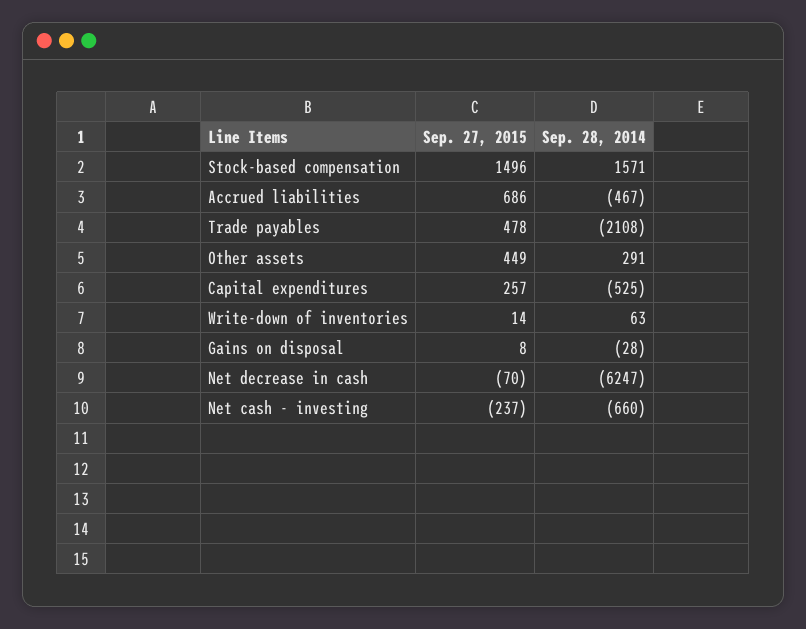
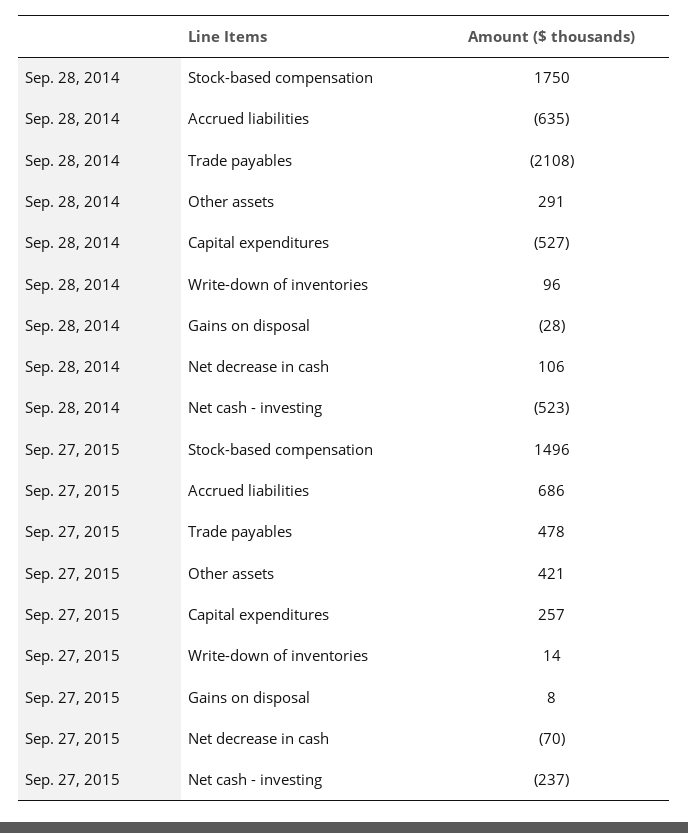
  {
    "Sep. 27, 2015": {
      "Stock-based compensation": 1496,
      "Accrued liabilities": 686,
      "Trade payables": 478,
-     "Other assets": 449,
+     "Other assets": 421,
      "Capital expenditures": 257,
      "Write-down of inventories": 14,
      "Gains on disposal": 8,
      "Net decrease in cash": -70,
      "Net cash - investing": -237
    },
    "Sep. 28, 2014": {
-     "Stock-based compensation": 1571,
+     "Stock-based compensation": 1750,
-     "Accrued liabilities": -467,
+     "Accrued liabilities": -635,
      "Trade payables": -2108,
      "Other assets": 291,
-     "Capital expenditures": -525,
+     "Capital expenditures": -527,
-     "Write-down of inventories": 63,
+     "Write-down of inventories": 96,
      "Gains on disposal": -28,
-     "Net decrease in cash": -6247,
+     "Net decrease in cash": 106,
-     "Net cash - investing": -660
+     "Net cash - investing": -523
    }
  }

